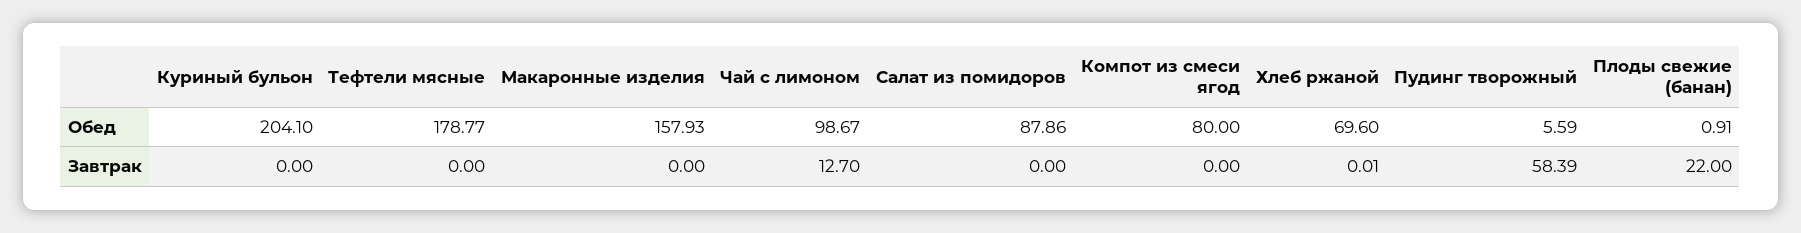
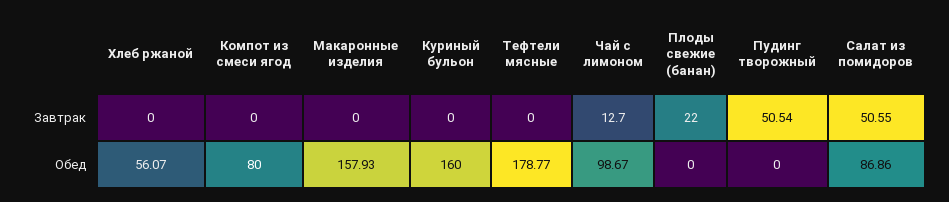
  {
    "Куриный бульон": {
-     "Обед": 204.1,
+     "Обед": 160,
      "Завтрак": 0
    },
    "Тефтели мясные": {
      "Обед": 178.77,
      "Завтрак": 0
    },
    "Макаронные изделия": {
      "Обед": 157.93,
      "Завтрак": 0
    },
    "Чай с лимоном": {
      "Обед": 98.67,
      "Завтрак": 12.7
    },
    "Салат из помидоров": {
-     "Обед": 87.86,
+     "Обед": 86.86,
-     "Завтрак": 0
+     "Завтрак": 50.55
    },
    "Компот из смеси ягод": {
      "Обед": 80,
      "Завтрак": 0
    },
    "Хлеб ржаной": {
-     "Обед": 69.6,
+     "Обед": 56.07,
-     "Завтрак": 0.01
+     "Завтрак": 0
    },
    "Пудинг творожный": {
-     "Обед": 5.59,
+     "Обед": 0,
-     "Завтрак": 58.39
+     "Завтрак": 50.54
    },
    "Плоды свежие (банан)": {
-     "Обед": 0.91,
+     "Обед": 0,
      "Завтрак": 22
    }
  }

